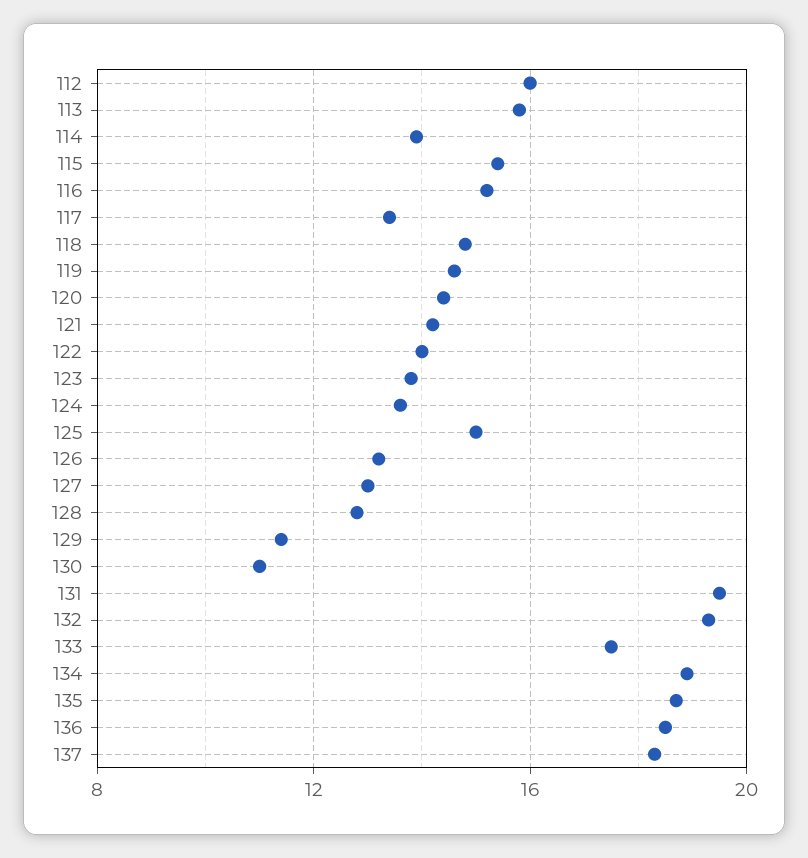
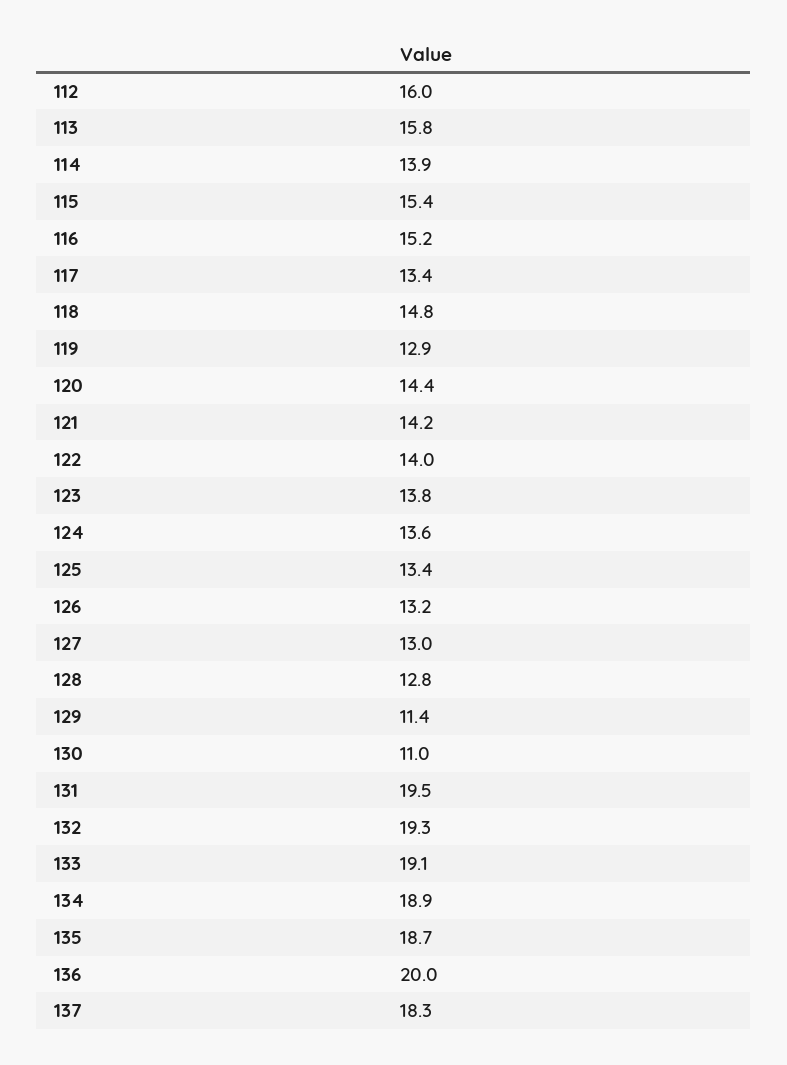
  {
    "112": 16,
    "113": 15.8,
    "114": 13.9,
    "115": 15.4,
    "116": 15.2,
    "117": 13.4,
    "118": 14.8,
-   "119": 14.5,
+   "119": 12.9,
    "120": 14.4,
    "121": 14.2,
    "122": 14,
    "123": 13.8,
    "124": 13.6,
-   "125": 15,
+   "125": 13.4,
    "126": 13.2,
    "127": 13,
    "128": 12.8,
    "129": 11.4,
    "130": 11,
    "131": 19.5,
    "132": 19.3,
-   "133": 17.5,
+   "133": 19.1,
    "134": 18.9,
    "135": 18.7,
-   "136": 18.5,
+   "136": 20,
    "137": 18.3
  }

